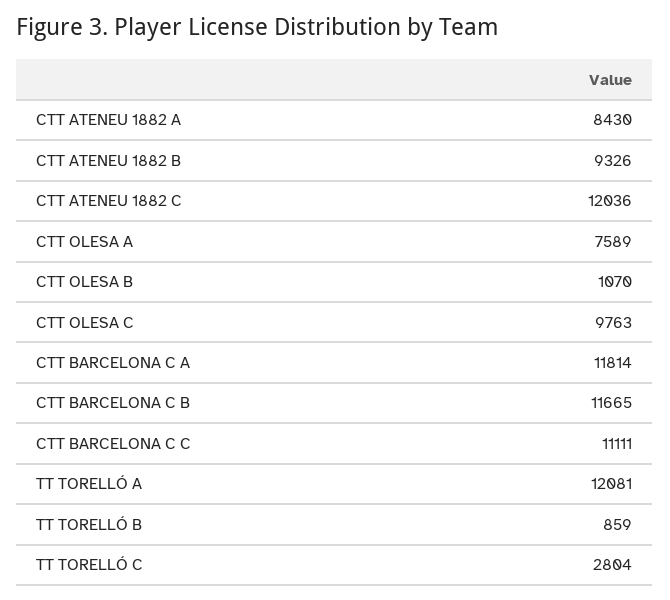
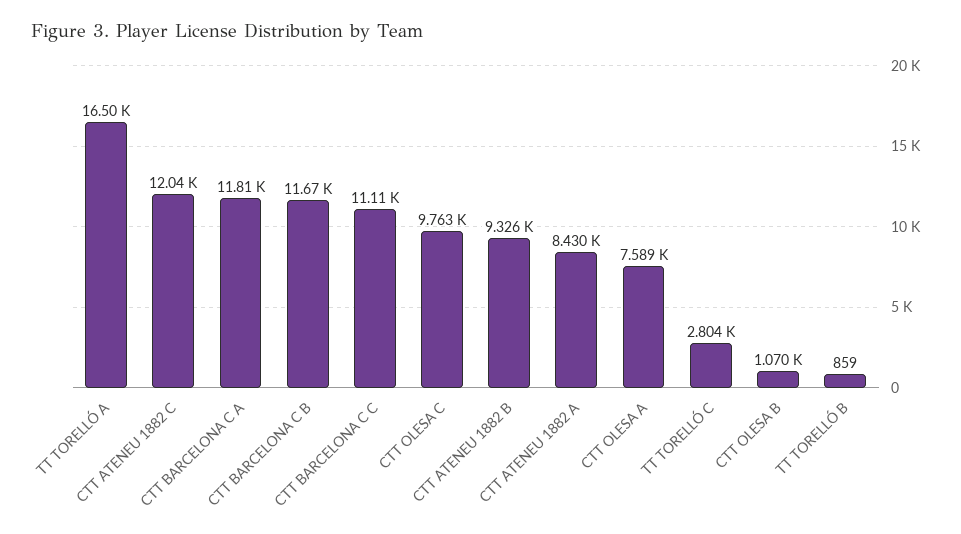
  {
    "CTT ATENEU 1882 A": 8430,
    "CTT ATENEU 1882 B": 9326,
    "CTT ATENEU 1882 C": 12036,
    "CTT OLESA A": 7589,
    "CTT OLESA B": 1070,
    "CTT OLESA C": 9763,
    "CTT BARCELONA C A": 11814,
    "CTT BARCELONA C B": 11665,
    "CTT BARCELONA C C": 11111,
-   "TT TORELLÓ A": 12081,
+   "TT TORELLÓ A": 16500,
    "TT TORELLÓ B": 859,
    "TT TORELLÓ C": 2804
  }

